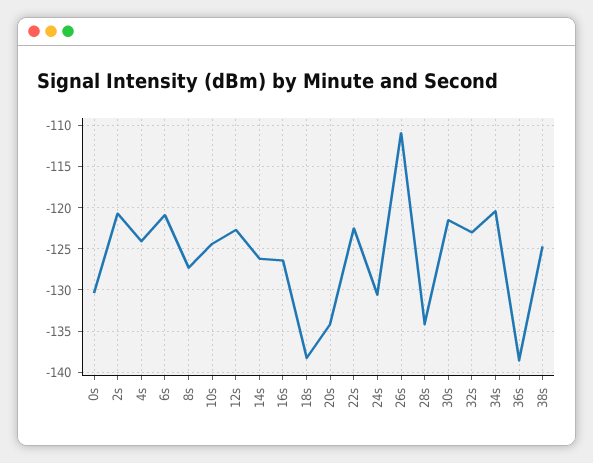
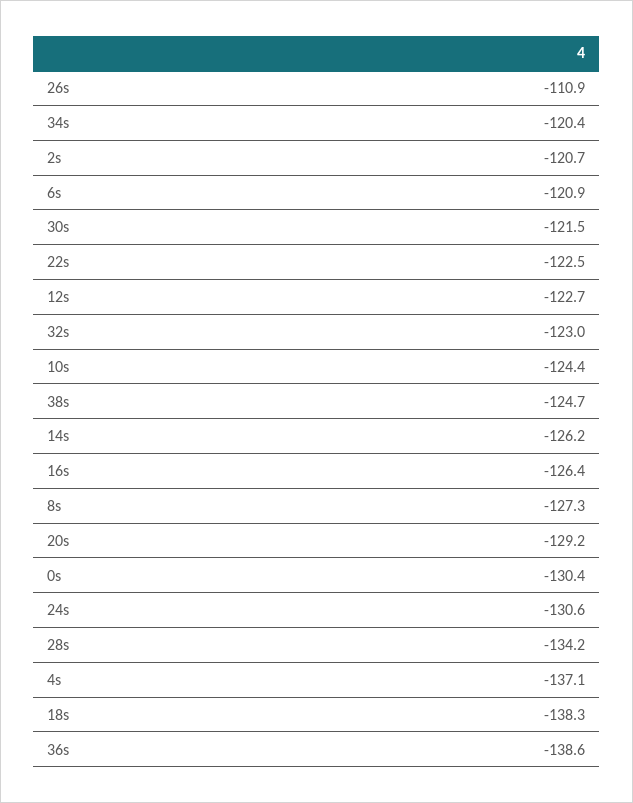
  {
    "0s": -130.4,
    "2s": -120.7,
-   "4s": -124,
+   "4s": -137.1,
    "6s": -120.9,
    "8s": -127.3,
    "10s": -124.4,
    "12s": -122.7,
    "14s": -126.2,
    "16s": -126.4,
    "18s": -138.3,
-   "20s": -134,
+   "20s": -129.2,
    "22s": -122.5,
    "24s": -130.6,
    "26s": -110.9,
    "28s": -134.2,
    "30s": -121.5,
    "32s": -123,
    "34s": -120.4,
    "36s": -138.6,
    "38s": -124.7
  }

